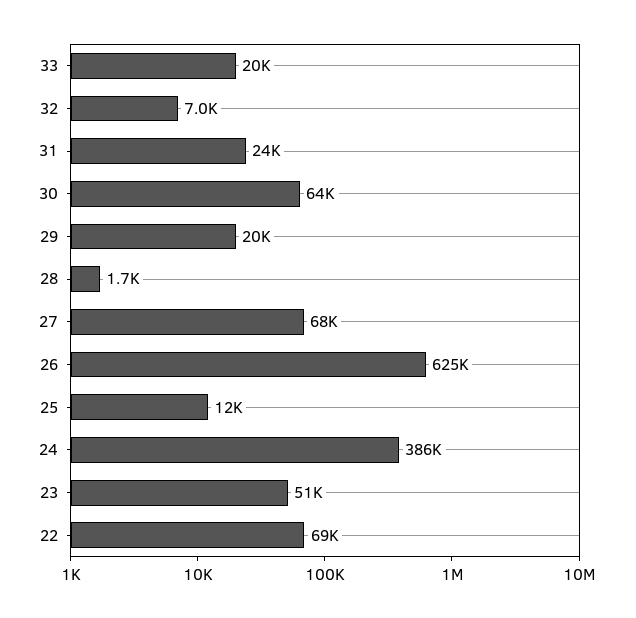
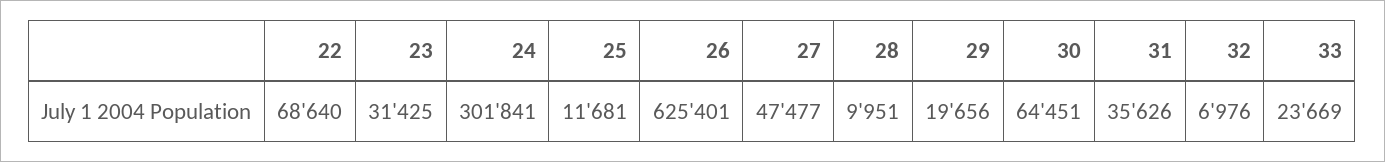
  {
-   "33": 20000,
+   "33": 23669,
    "32": 6976,
-   "31": 24000,
+   "31": 35626,
    "30": 64451,
    "29": 19656,
-   "28": 1700,
+   "28": 9951,
-   "27": 68000,
+   "27": 47477,
    "26": 625401,
    "25": 11681,
-   "24": 386000,
+   "24": 301841,
-   "23": 51000,
+   "23": 31425,
    "22": 68640
  }

